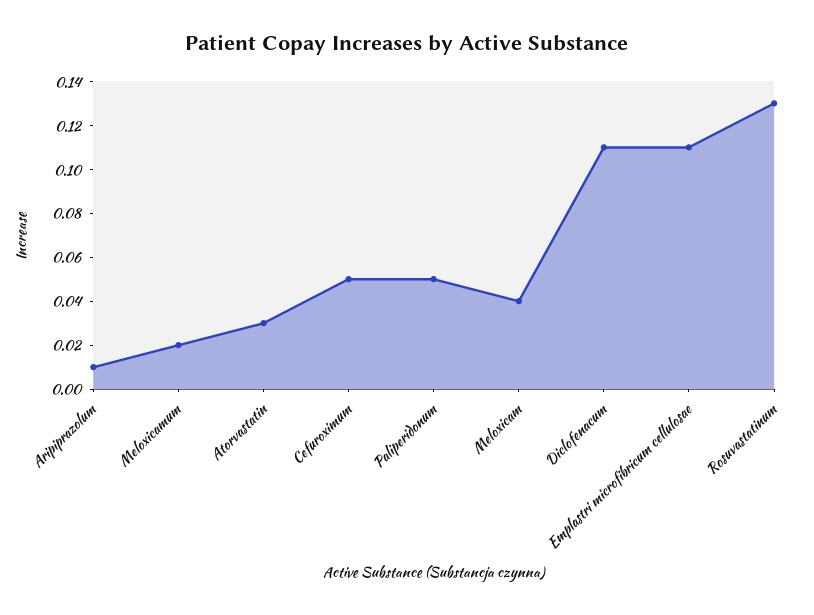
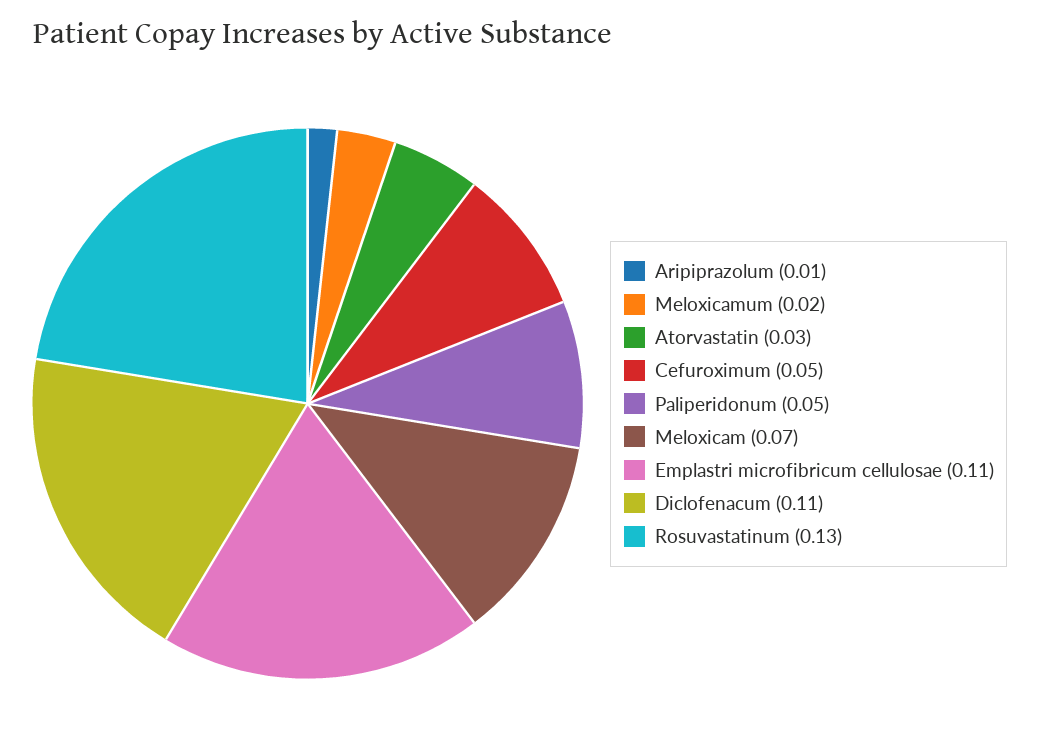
  {
    "Aripiprazolum": 0.01,
    "Meloxicamum": 0.02,
    "Atorvastatin": 0.03,
    "Cefuroximum": 0.05,
    "Paliperidonum": 0.05,
-   "Meloxicam": 0.04,
+   "Meloxicam": 0.07,
    "Diclofenacum": 0.11,
    "Emplastri microfibricum cellulosae": 0.11,
    "Rosuvastatinum": 0.13
  }

